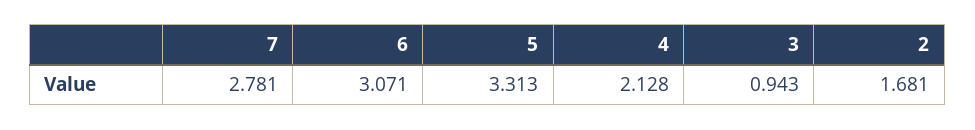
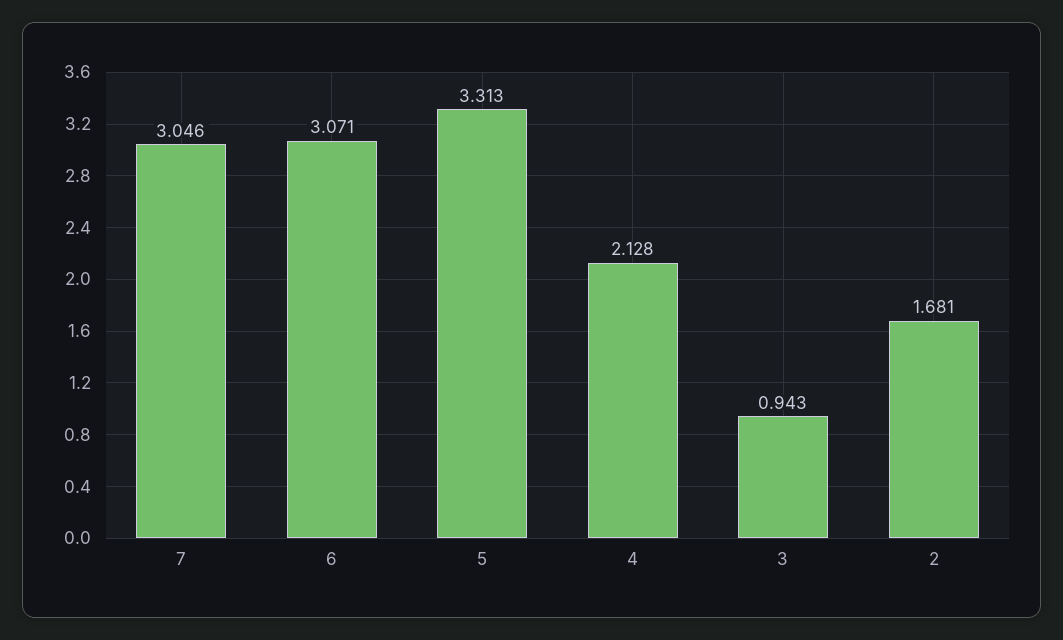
  {
-   "7": 2.781,
+   "7": 3.046,
    "6": 3.071,
    "5": 3.313,
    "4": 2.128,
    "3": 0.943,
    "2": 1.681
  }

